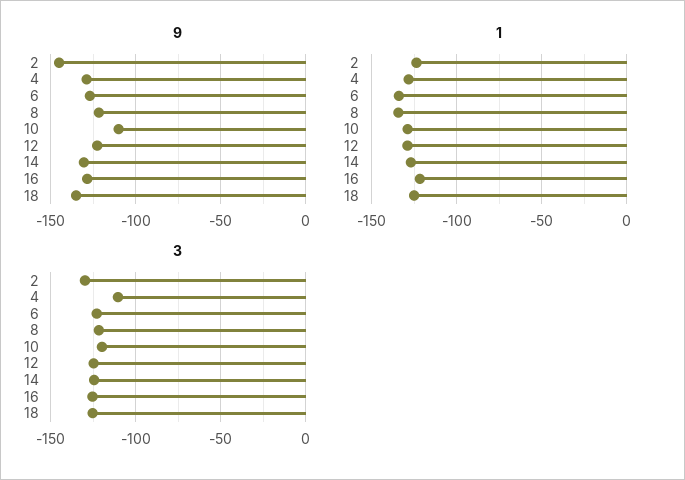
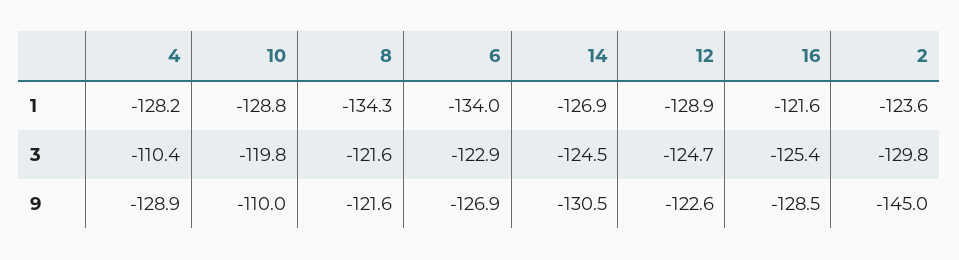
  {
    "9": {
      "2": -145,
      "4": -128.9,
      "6": -126.9,
      "8": -121.6,
      "10": -110,
      "12": -122.6,
      "14": -130.5,
-     "16": -128.5,
+     "16": -128.5
-     "18": -135
    },
    "1": {
      "2": -123.6,
      "4": -128.2,
      "6": -134,
      "8": -134.3,
      "10": -128.8,
      "12": -128.9,
      "14": -126.9,
-     "16": -121.6,
+     "16": -121.6
-     "18": -125
    },
    "3": {
      "2": -129.8,
      "4": -110.4,
      "6": -122.9,
      "8": -121.6,
      "10": -119.8,
      "12": -124.7,
      "14": -124.5,
-     "16": -125.4,
+     "16": -125.4
-     "18": -125
    }
  }

